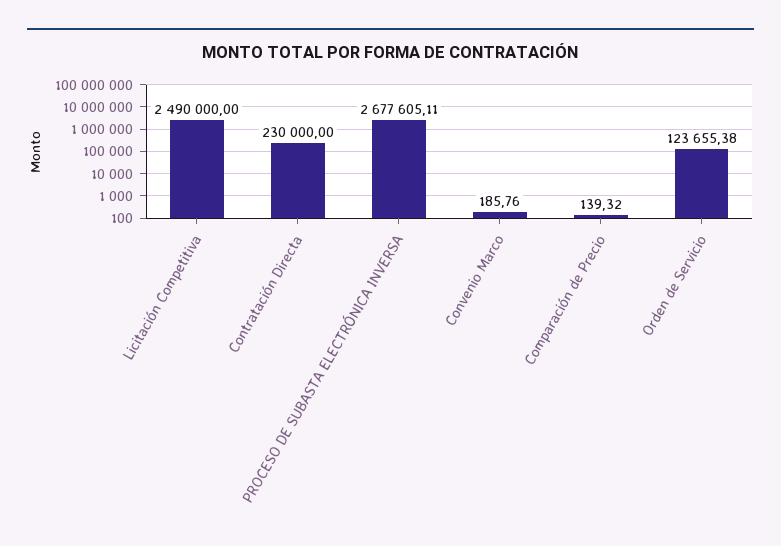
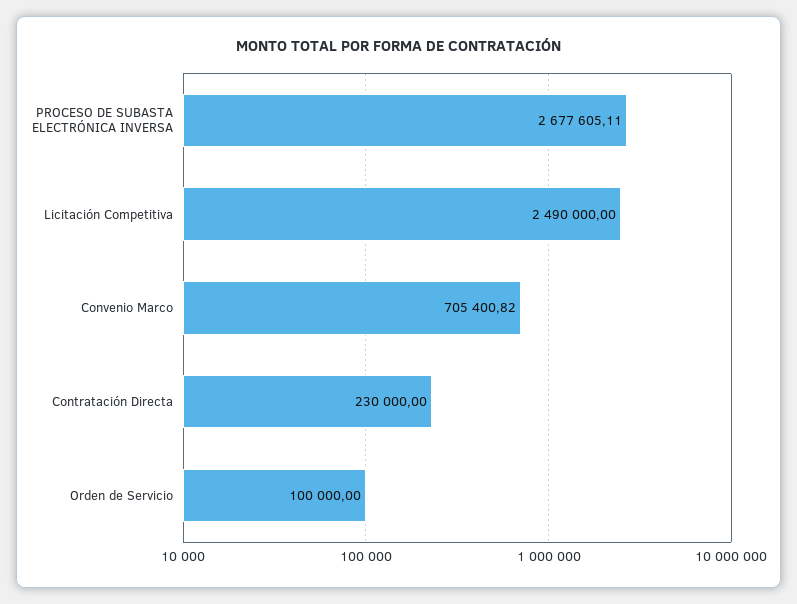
  {
    "Licitación Competitiva": 2490000,
    "Contratación Directa": 230000,
    "PROCESO DE SUBASTA ELECTRÓNICA INVERSA": 2677605.11,
-   "Convenio Marco": 185.76,
+   "Convenio Marco": 705400.82,
-   "Comparación de Precio": 139.32,
-   "Orden de Servicio": 123655.38
+   "Orden de Servicio": 100000
  }

